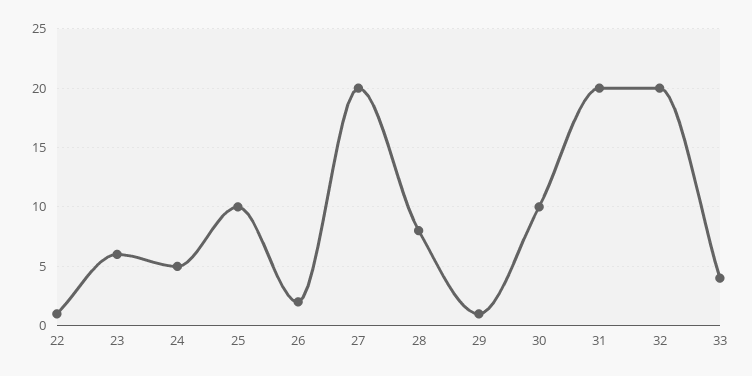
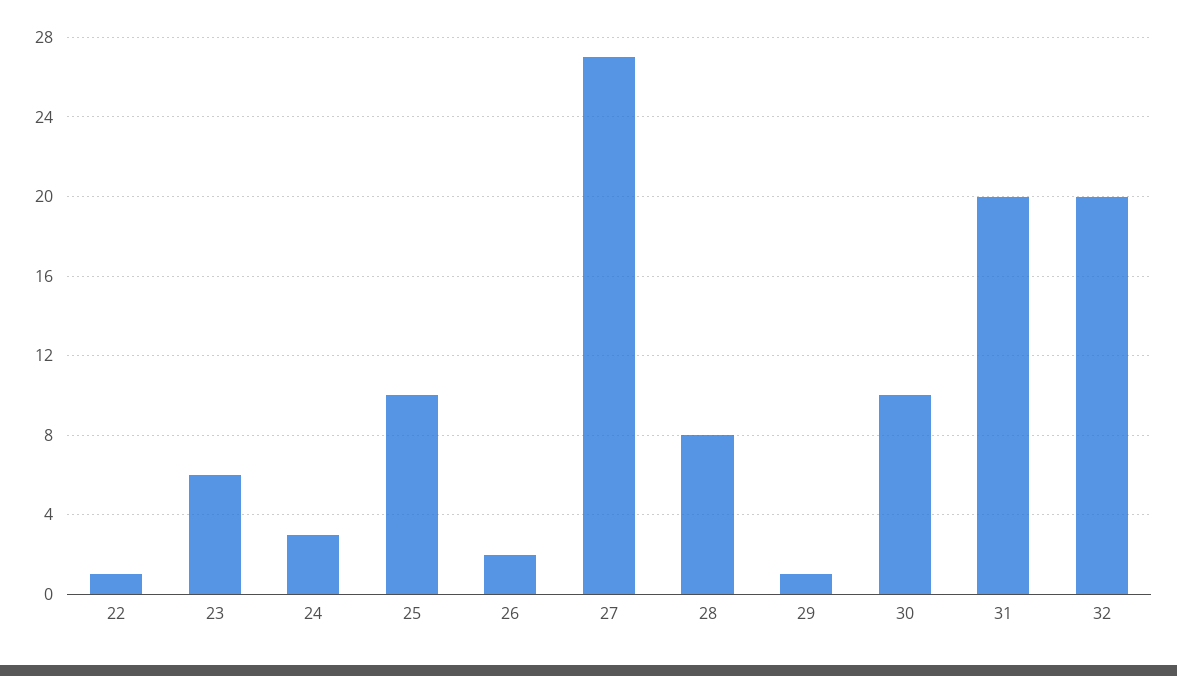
  {
    "22": 1,
    "23": 6,
-   "24": 5,
+   "24": 3,
    "25": 10,
    "26": 2,
-   "27": 20,
+   "27": 27,
    "28": 8,
    "29": 1,
    "30": 10,
    "31": 20,
-   "32": 20,
+   "32": 20
-   "33": 4
  }

